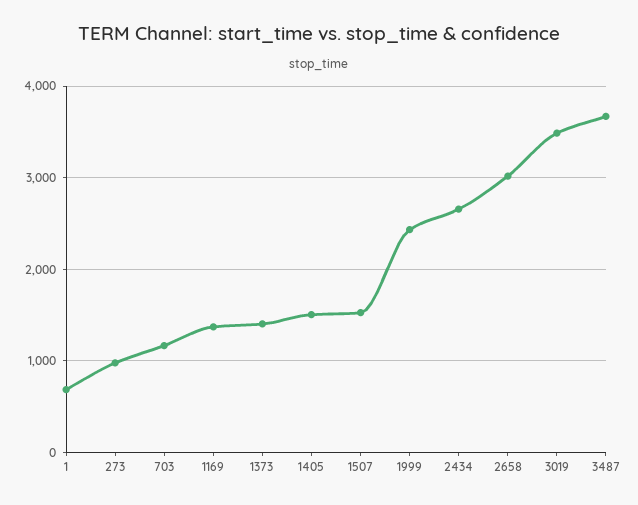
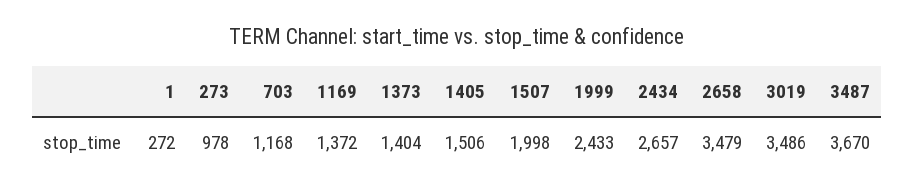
  {
-   "1": 700,
+   "1": 272,
    "273": 978,
    "703": 1168,
    "1169": 1372,
    "1373": 1404,
    "1405": 1506,
-   "1507": 1500,
+   "1507": 1998,
    "1999": 2433,
    "2434": 2657,
-   "2658": 3000,
+   "2658": 3479,
    "3019": 3486,
    "3487": 3670
  }

